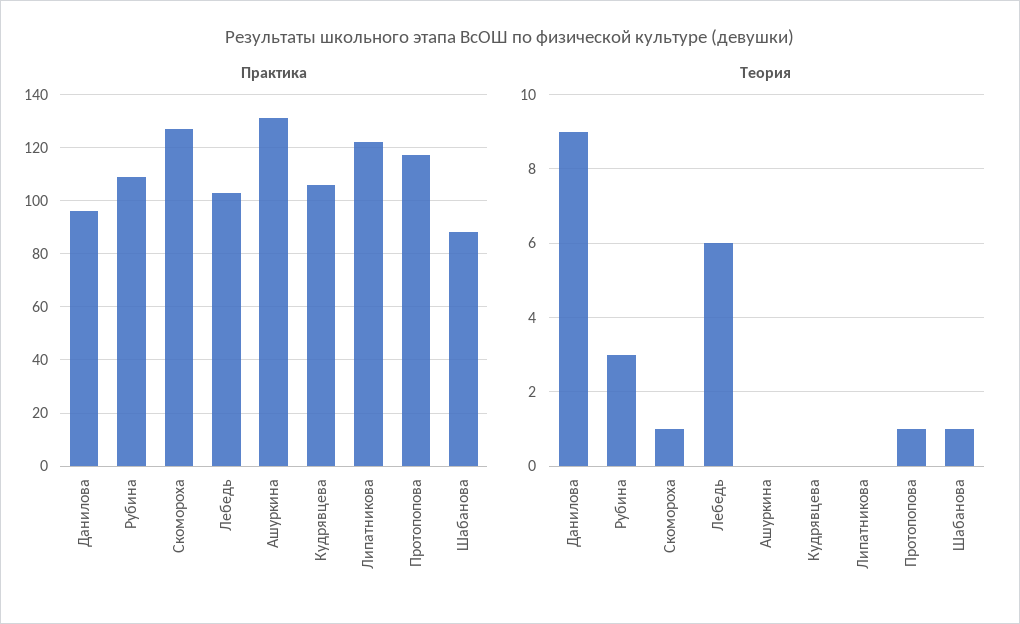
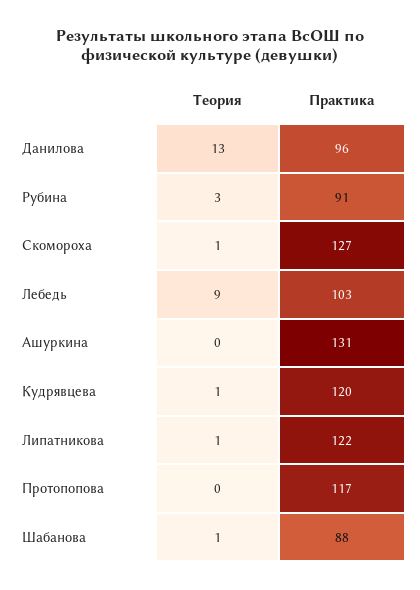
  {
    "Практика": {
      "Данилова": 96,
-     "Рубина": 110,
+     "Рубина": 91,
      "Скомороха": 127,
      "Лебедь": 103,
      "Ашуркина": 131,
-     "Кудрявцева": 105,
+     "Кудрявцева": 120,
      "Липатникова": 122,
      "Протопопова": 117,
      "Шабанова": 88
    },
    "Теория": {
-     "Данилова": 9,
+     "Данилова": 13,
      "Рубина": 3,
      "Скомороха": 1,
-     "Лебедь": 6,
+     "Лебедь": 9,
      "Ашуркина": 0,
-     "Кудрявцева": 0,
+     "Кудрявцева": 1,
-     "Липатникова": 0,
+     "Липатникова": 1,
-     "Протопопова": 1,
+     "Протопопова": 0,
      "Шабанова": 1
    }
  }

